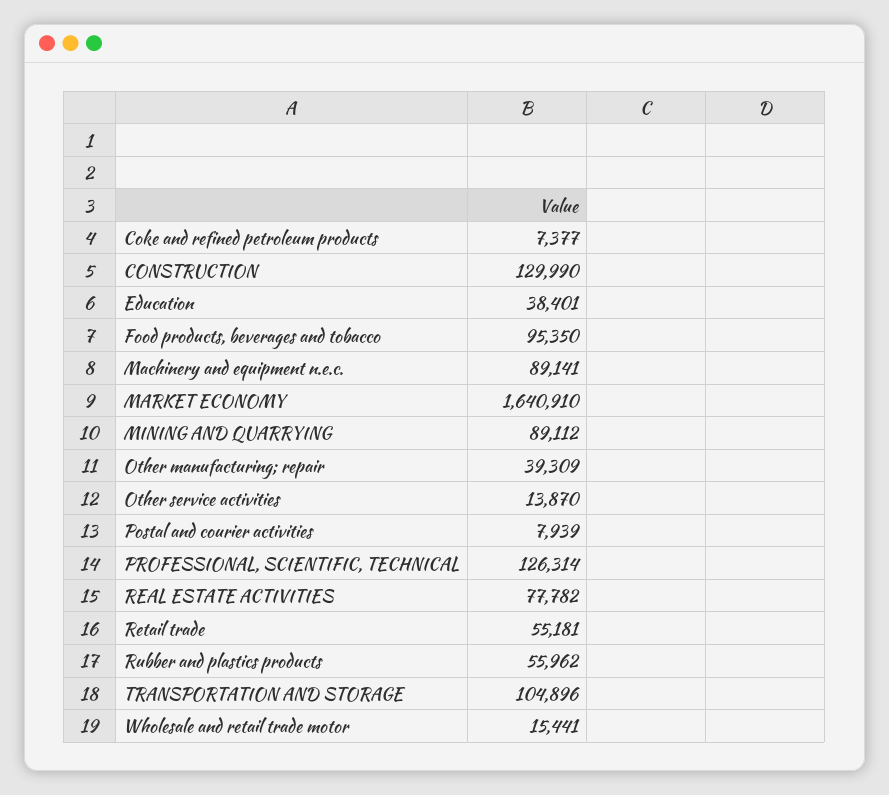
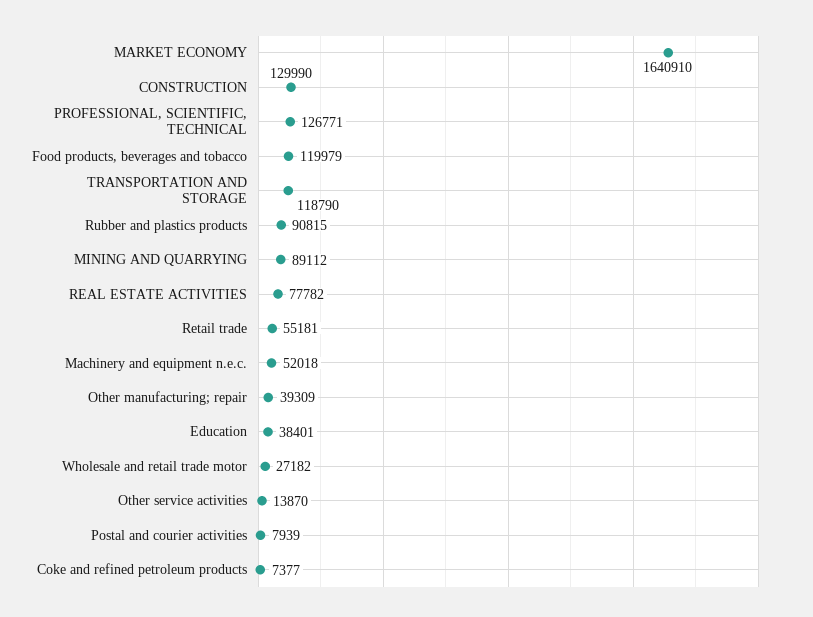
  {
    "Coke and refined petroleum products": 7377,
    "CONSTRUCTION": 129990,
    "Education": 38401,
-   "Food products, beverages and tobacco": 95350,
+   "Food products, beverages and tobacco": 119979,
-   "Machinery and equipment n.e.c.": 89141,
+   "Machinery and equipment n.e.c.": 52018,
    "MARKET ECONOMY": 1640910,
    "MINING AND QUARRYING": 89112,
    "Other manufacturing; repair": 39309,
    "Other service activities": 13870,
    "Postal and courier activities": 7939,
-   "PROFESSIONAL, SCIENTIFIC, TECHNICAL": 126314,
+   "PROFESSIONAL, SCIENTIFIC, TECHNICAL": 126771,
    "REAL ESTATE ACTIVITIES": 77782,
    "Retail trade": 55181,
-   "Rubber and plastics products": 55962,
+   "Rubber and plastics products": 90815,
-   "TRANSPORTATION AND STORAGE": 104896,
+   "TRANSPORTATION AND STORAGE": 118790,
-   "Wholesale and retail trade motor": 15441
+   "Wholesale and retail trade motor": 27182
  }

